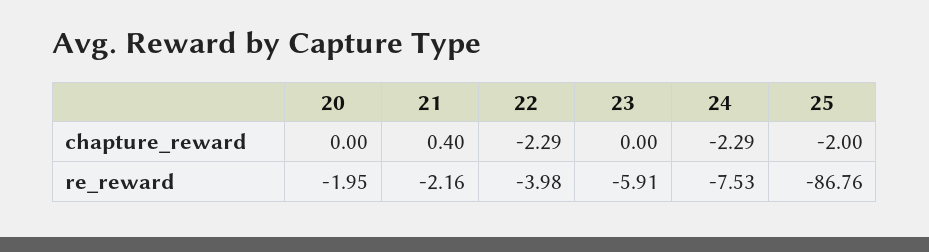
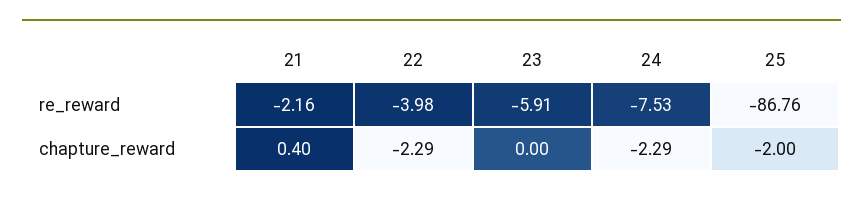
  {
-   "20": {
-     "chapture_reward": 0,
-     "re_reward": -1.95
-   },
    "21": {
      "chapture_reward": 0.4,
      "re_reward": -2.16
    },
    "22": {
      "chapture_reward": -2.29,
      "re_reward": -3.98
    },
    "23": {
      "chapture_reward": 0,
      "re_reward": -5.91
    },
    "24": {
      "chapture_reward": -2.29,
      "re_reward": -7.53
    },
    "25": {
      "chapture_reward": -2,
      "re_reward": -86.76
    }
  }

